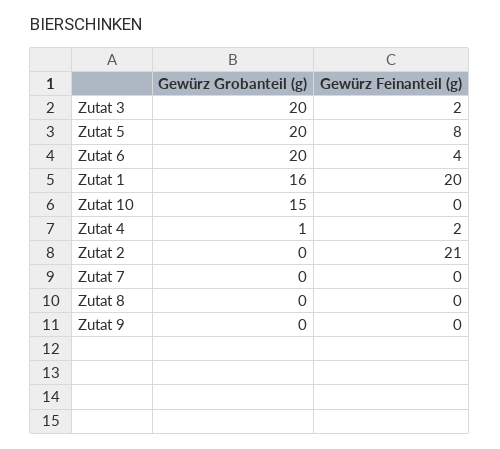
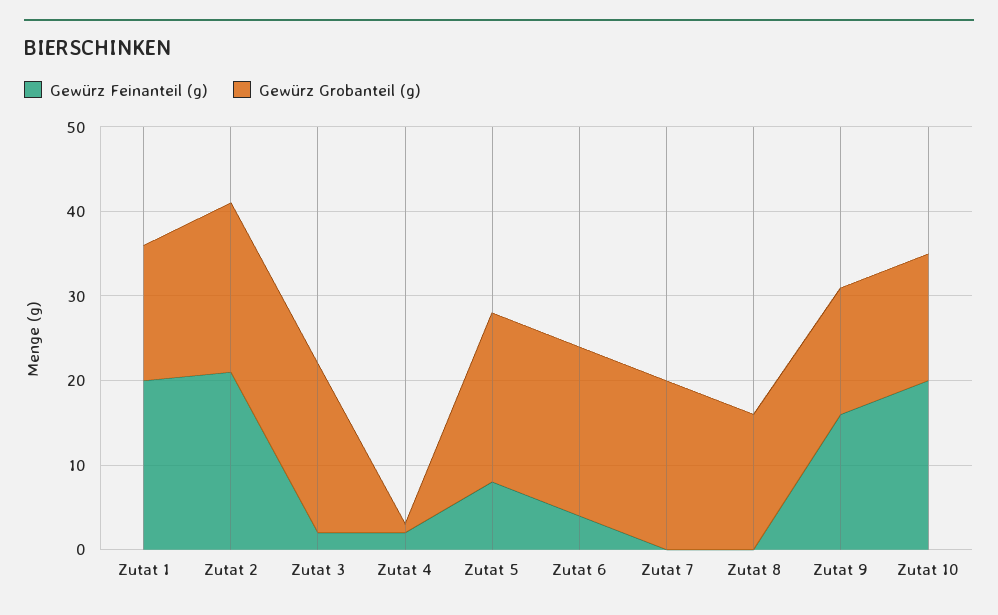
  {
    "Gewürz Grobanteil (g)": {
      "Zutat 3": 20,
      "Zutat 5": 20,
      "Zutat 6": 20,
      "Zutat 1": 16,
      "Zutat 10": 15,
      "Zutat 4": 1,
-     "Zutat 2": 0,
+     "Zutat 2": 20,
-     "Zutat 7": 0,
+     "Zutat 7": 20,
-     "Zutat 8": 0,
+     "Zutat 8": 16,
-     "Zutat 9": 0
+     "Zutat 9": 15
    },
    "Gewürz Feinanteil (g)": {
      "Zutat 3": 2,
      "Zutat 5": 8,
      "Zutat 6": 4,
      "Zutat 1": 20,
-     "Zutat 10": 0,
+     "Zutat 10": 20,
      "Zutat 4": 2,
      "Zutat 2": 21,
      "Zutat 7": 0,
      "Zutat 8": 0,
-     "Zutat 9": 0
+     "Zutat 9": 16
    }
  }

